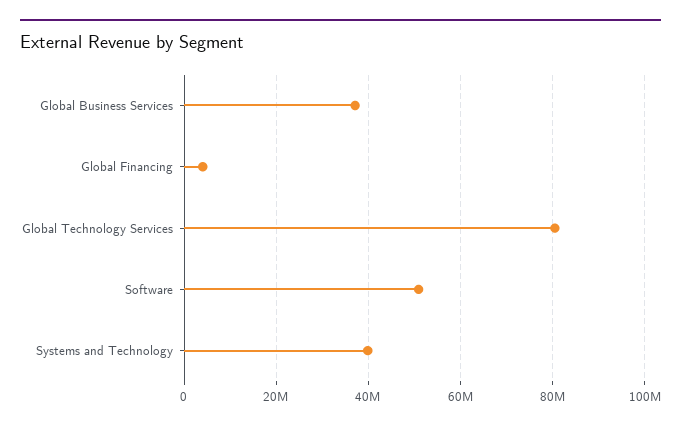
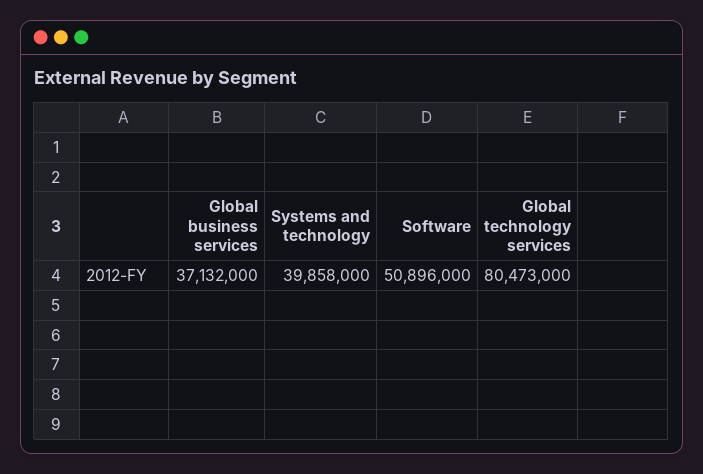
  {
    "Global Business Services": 37132000,
-   "Global Financing": 4000000,
    "Global Technology Services": 80473000,
    "Software": 50896000,
    "Systems and Technology": 39858000
  }

